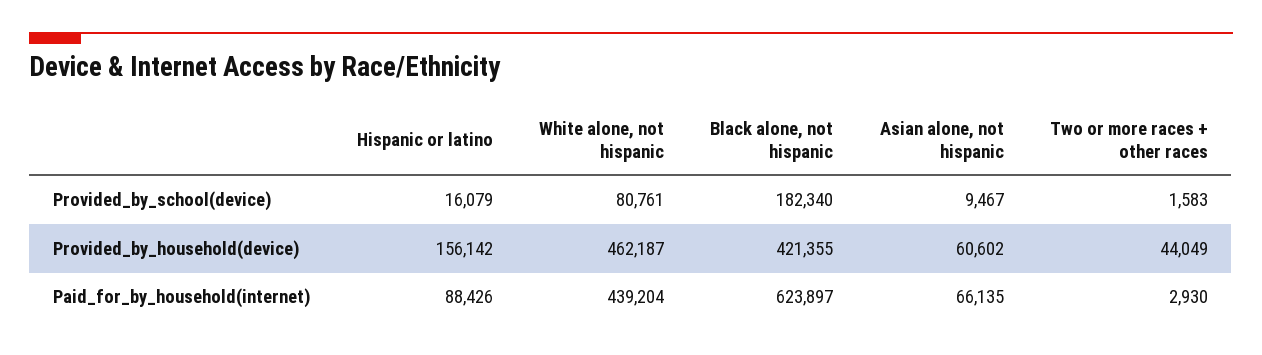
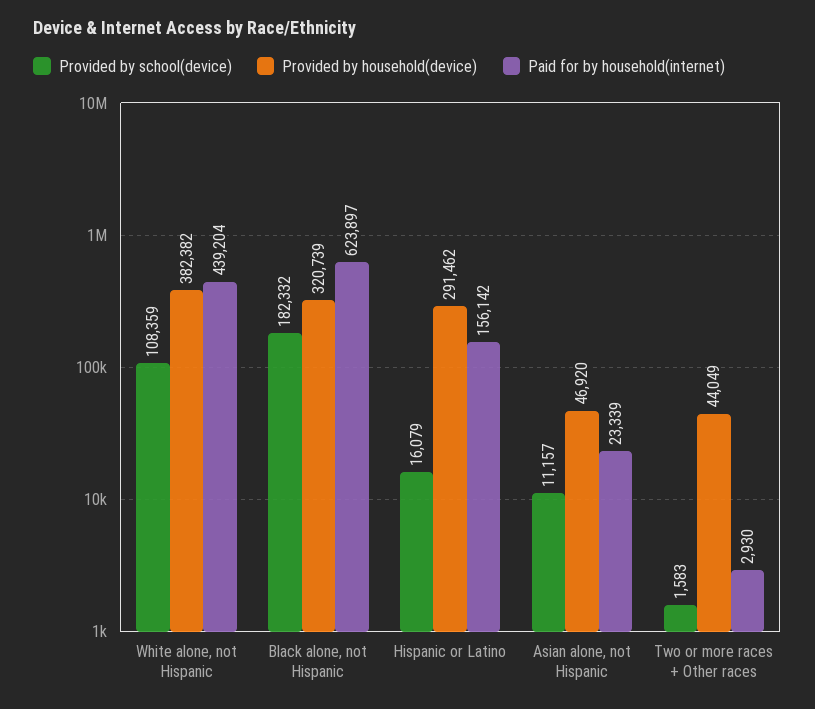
  {
    "Provided_by_school(device)": {
      "Hispanic or latino": 16079,
-     "White alone, not hispanic": 80761,
+     "White alone, not hispanic": 108359,
-     "Black alone, not hispanic": 182340,
+     "Black alone, not hispanic": 182332,
-     "Asian alone, not hispanic": 9467,
+     "Asian alone, not hispanic": 11157,
      "Two or more races + other races": 1583
    },
    "Provided_by_household(device)": {
-     "Hispanic or latino": 156142,
+     "Hispanic or latino": 291462,
-     "White alone, not hispanic": 462187,
+     "White alone, not hispanic": 382382,
-     "Black alone, not hispanic": 421355,
+     "Black alone, not hispanic": 320739,
-     "Asian alone, not hispanic": 60602,
+     "Asian alone, not hispanic": 46920,
      "Two or more races + other races": 44049
    },
    "Paid_for_by_household(internet)": {
-     "Hispanic or latino": 88426,
+     "Hispanic or latino": 156142,
      "White alone, not hispanic": 439204,
      "Black alone, not hispanic": 623897,
-     "Asian alone, not hispanic": 66135,
+     "Asian alone, not hispanic": 23339,
      "Two or more races + other races": 2930
    }
  }

